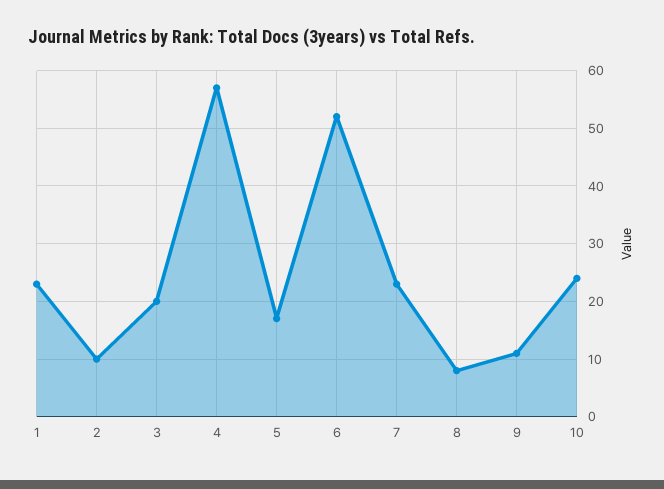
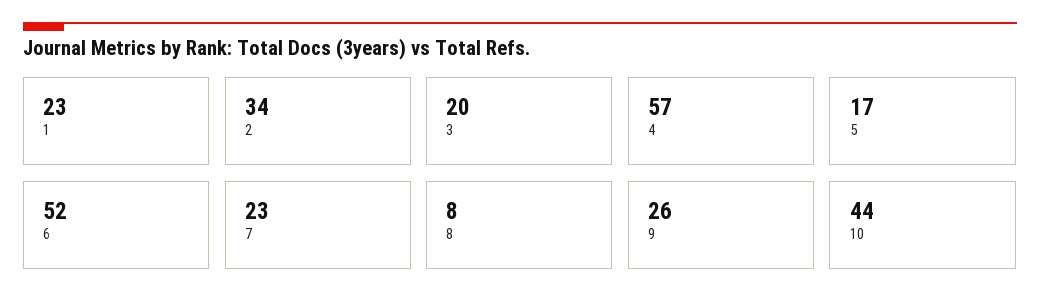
  {
    "1": 23,
-   "2": 10,
+   "2": 34,
    "3": 20,
    "4": 57,
    "5": 17,
    "6": 52,
    "7": 23,
    "8": 8,
-   "9": 10,
+   "9": 26,
-   "10": 25
+   "10": 44
  }

